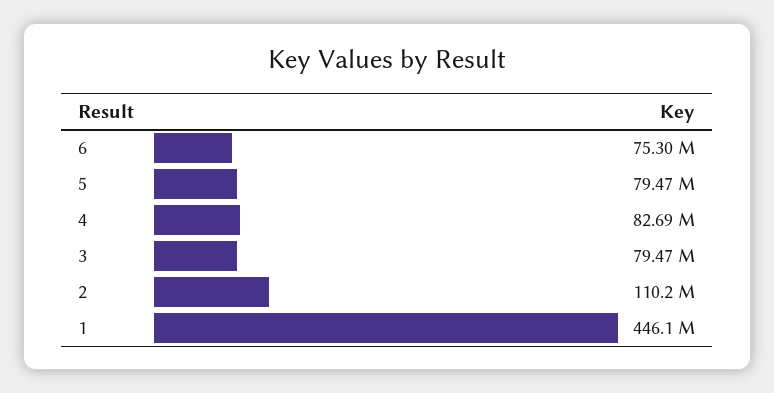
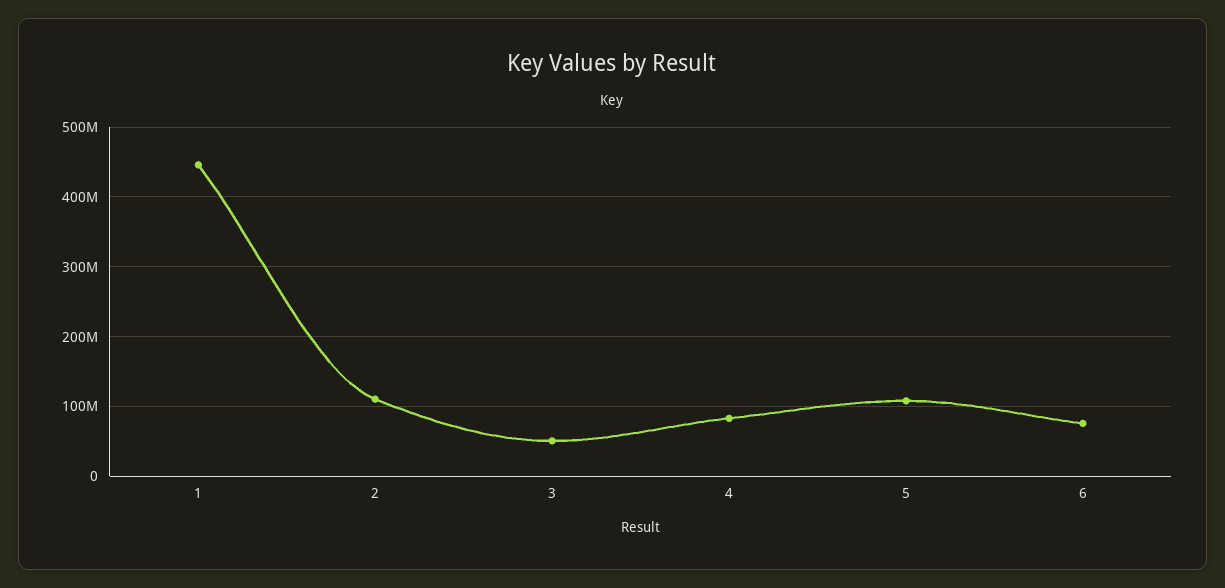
  {
    "6": 75300000,
-   "5": 79470000,
+   "5": 110000000,
    "4": 82690000,
-   "3": 79470000,
+   "3": 50000000,
    "2": 110200000,
    "1": 446100000
  }

